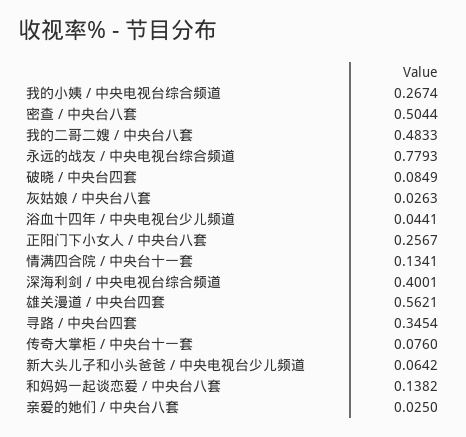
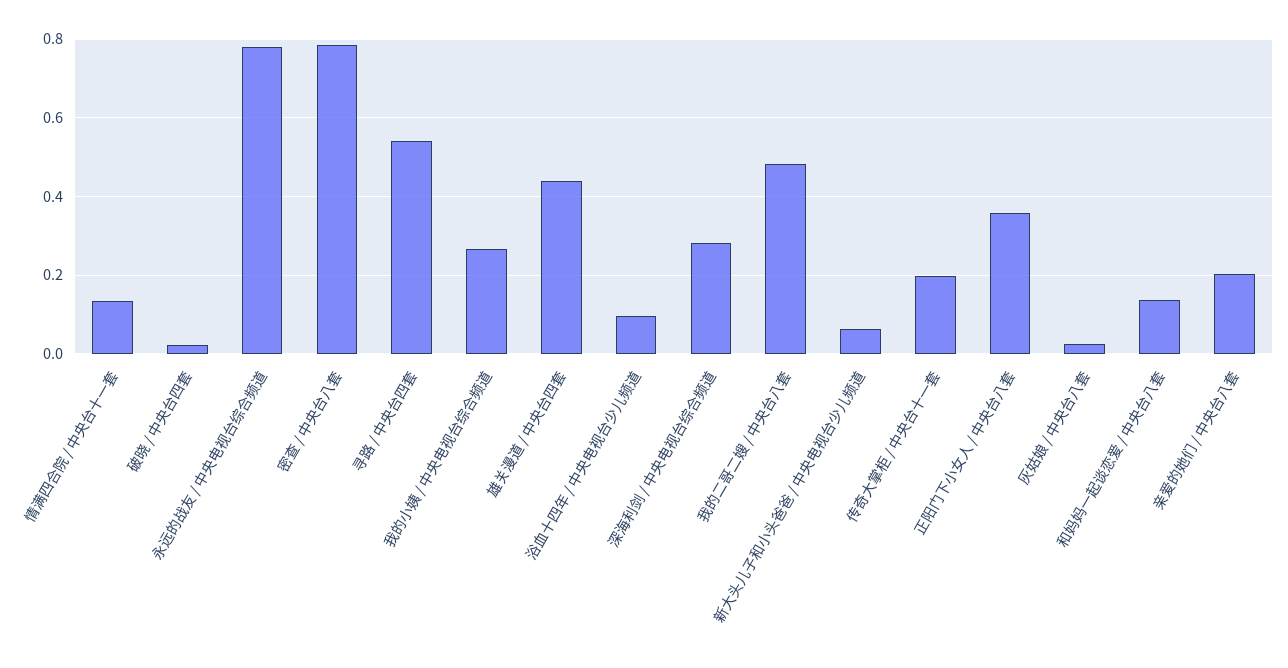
  {
    "我的小姨 / 中央电视台综合频道": 0.2674,
-   "密查 / 中央台八套": 0.5044,
+   "密查 / 中央台八套": 0.78,
    "我的二哥二嫂 / 中央台八套": 0.4833,
    "永远的战友 / 中央电视台综合频道": 0.7793,
-   "破晓 / 中央台四套": 0.0849,
+   "破晓 / 中央台四套": 0.02,
    "灰姑娘 / 中央台八套": 0.0263,
-   "浴血十四年 / 中央电视台少儿频道": 0.0441,
+   "浴血十四年 / 中央电视台少儿频道": 0.1,
-   "正阳门下小女人 / 中央台八套": 0.2567,
+   "正阳门下小女人 / 中央台八套": 0.36,
    "情满四合院 / 中央台十一套": 0.1341,
-   "深海利剑 / 中央电视台综合频道": 0.4001,
+   "深海利剑 / 中央电视台综合频道": 0.28,
-   "雄关漫道 / 中央台四套": 0.5621,
+   "雄关漫道 / 中央台四套": 0.44,
-   "寻路 / 中央台四套": 0.3454,
+   "寻路 / 中央台四套": 0.54,
-   "传奇大掌柜 / 中央台十一套": 0.076,
+   "传奇大掌柜 / 中央台十一套": 0.2,
    "新大头儿子和小头爸爸 / 中央电视台少儿频道": 0.0642,
    "和妈妈一起谈恋爱 / 中央台八套": 0.1382,
-   "亲爱的她们 / 中央台八套": 0.025
+   "亲爱的她们 / 中央台八套": 0.2
  }

